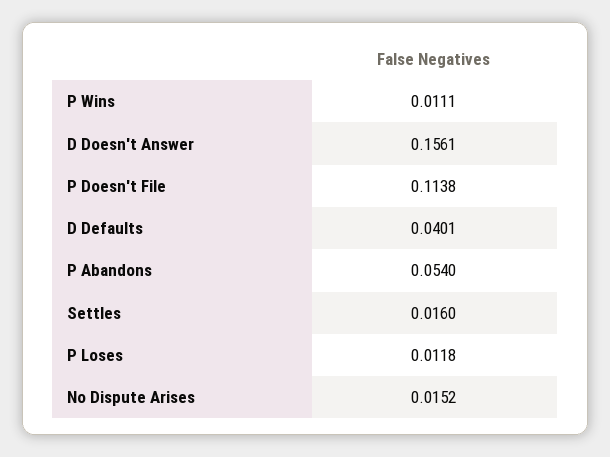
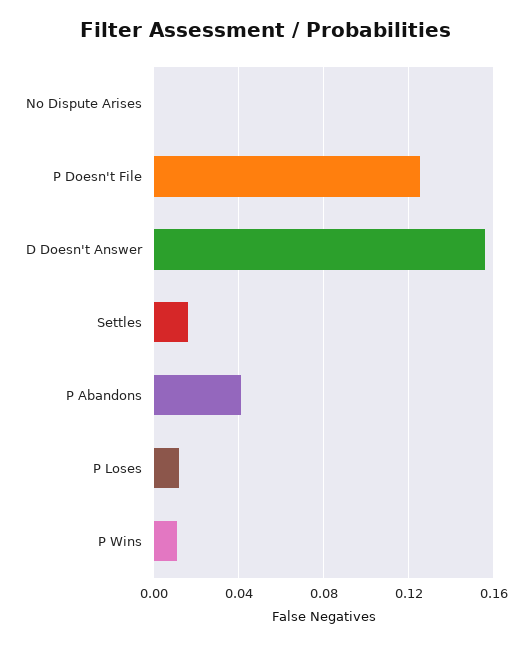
  {
    "P Wins": 0.0111,
    "D Doesn't Answer": 0.1561,
-   "P Doesn't File": 0.1138,
+   "P Doesn't File": 0.125,
-   "D Defaults": 0.0401,
-   "P Abandons": 0.054,
+   "P Abandons": 0.04,
    "Settles": 0.016,
    "P Loses": 0.0118,
-   "No Dispute Arises": 0.0152
+   "No Dispute Arises": 0
  }

